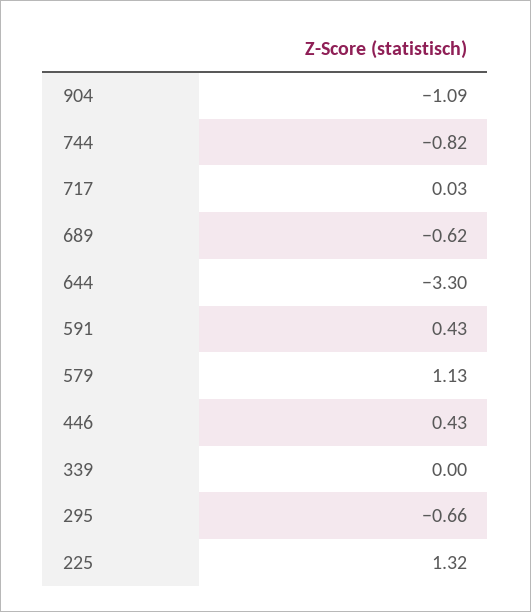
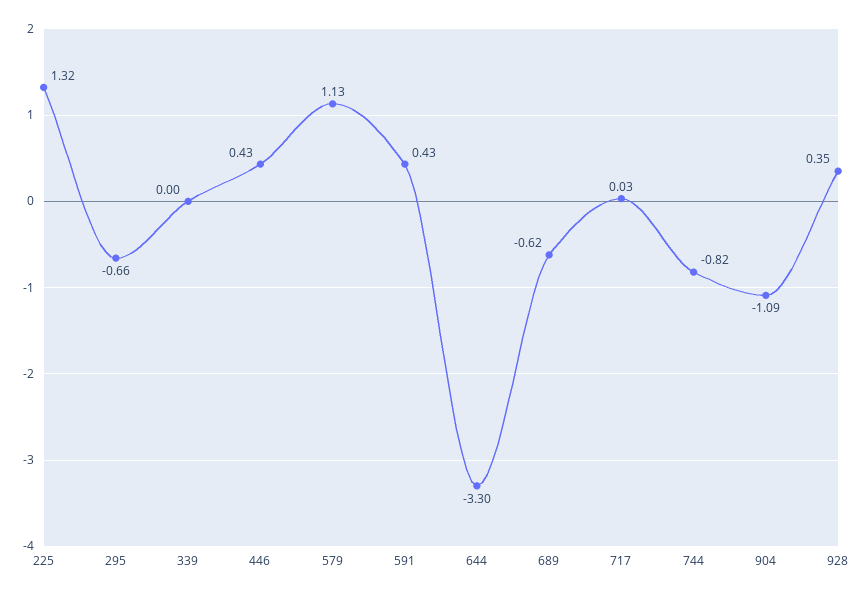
  {
    "904": -1.09,
    "744": -0.82,
    "717": 0.03,
    "689": -0.62,
    "644": -3.3,
    "591": 0.43,
    "579": 1.13,
    "446": 0.43,
    "339": 0,
    "295": -0.66,
-   "225": 1.32
+   "225": 1.32,
+   "928": 0.35
  }

